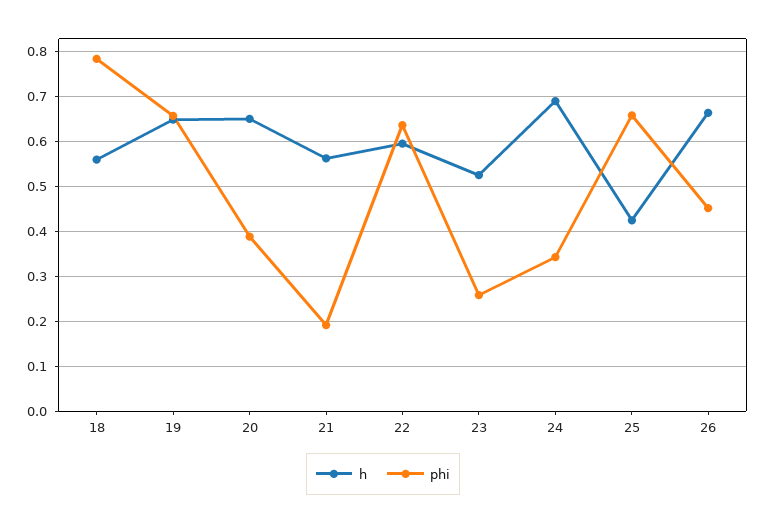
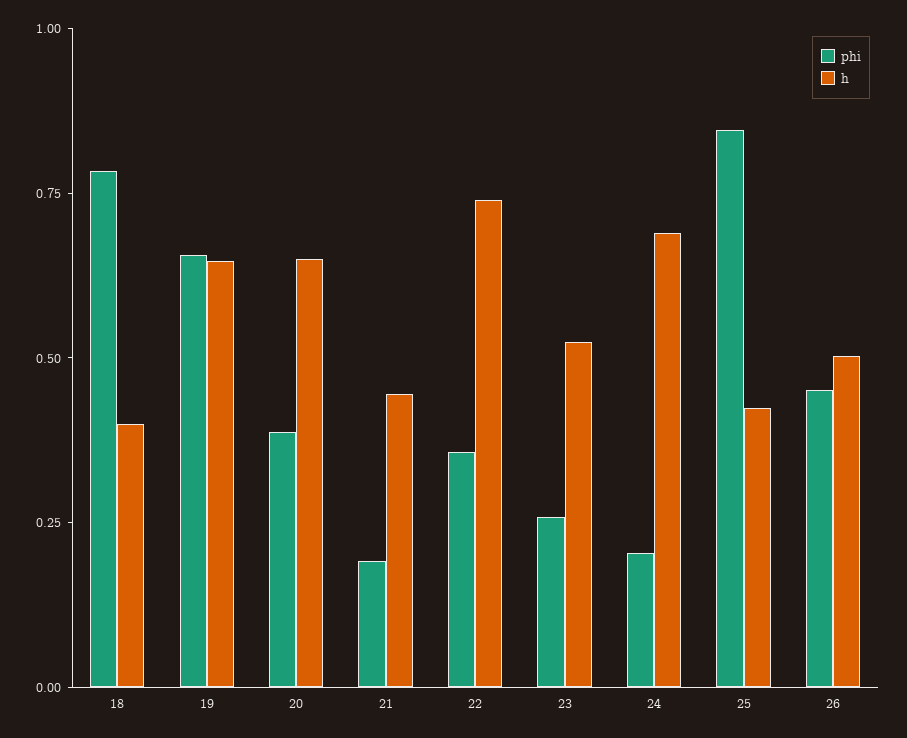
  {
    "h": {
-     "18": 0.56,
+     "18": 0.4,
      "19": 0.64,
      "20": 0.64,
-     "21": 0.56,
+     "21": 0.45,
-     "22": 0.6,
+     "22": 0.75,
      "23": 0.52,
      "24": 0.68,
      "25": 0.42,
-     "26": 0.66
+     "26": 0.5
    },
    "phi": {
      "18": 0.78,
      "19": 0.66,
      "20": 0.38,
      "21": 0.2,
-     "22": 0.64,
+     "22": 0.35,
      "23": 0.26,
-     "24": 0.34,
+     "24": 0.2,
-     "25": 0.66,
+     "25": 0.85,
      "26": 0.46
    }
  }

